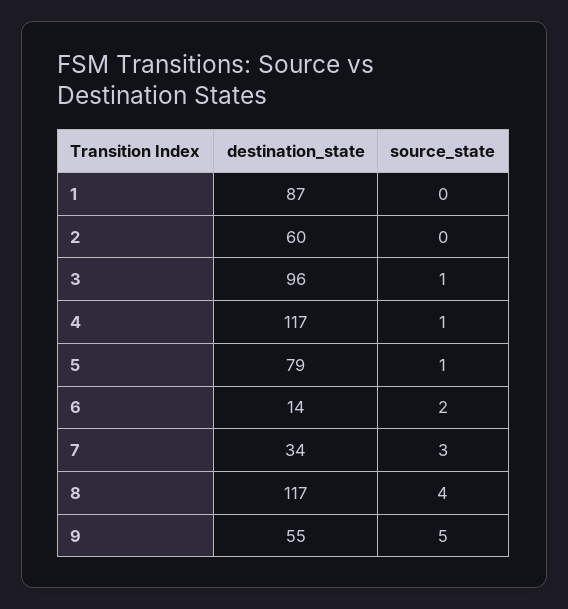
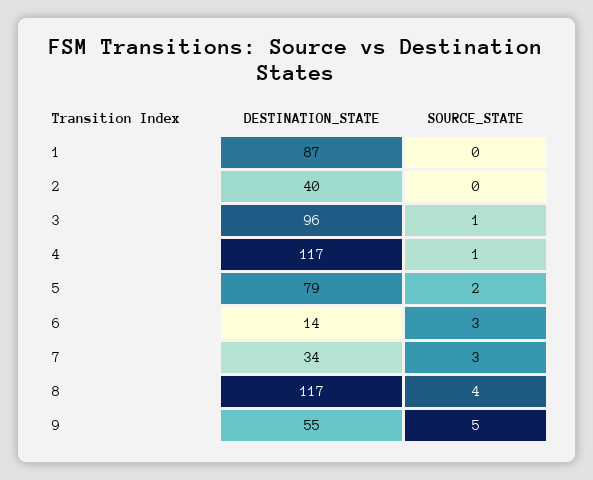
  {
    "destination_state": {
      "1": 87,
-     "2": 60,
+     "2": 40,
      "3": 96,
      "4": 117,
      "5": 79,
      "6": 14,
      "7": 34,
      "8": 117,
      "9": 55
    },
    "source_state": {
      "1": 0,
      "2": 0,
      "3": 1,
      "4": 1,
-     "5": 1,
+     "5": 2,
-     "6": 2,
+     "6": 3,
      "7": 3,
      "8": 4,
      "9": 5
    }
  }

